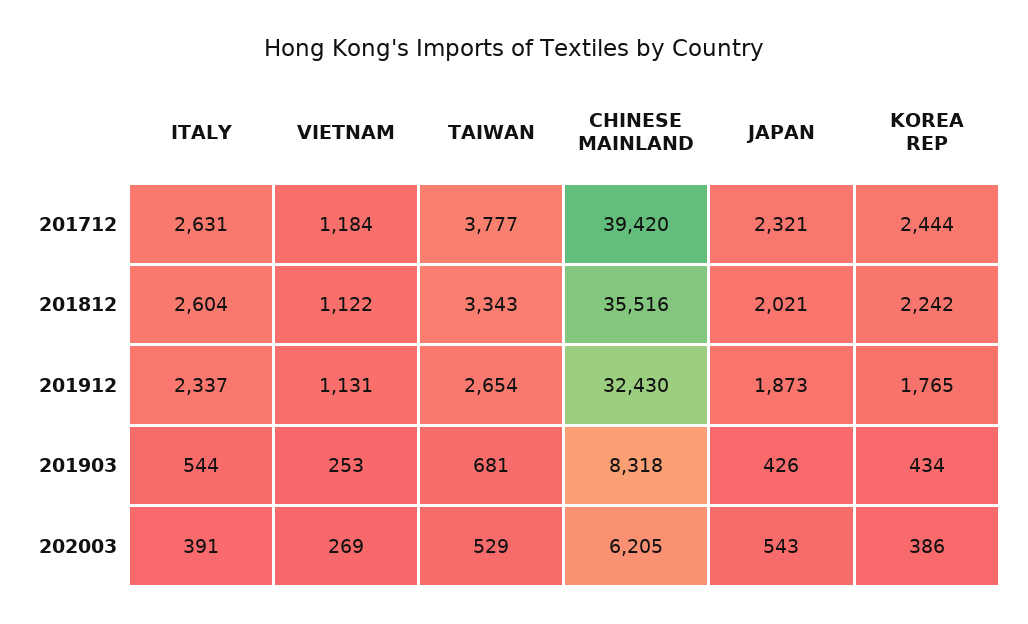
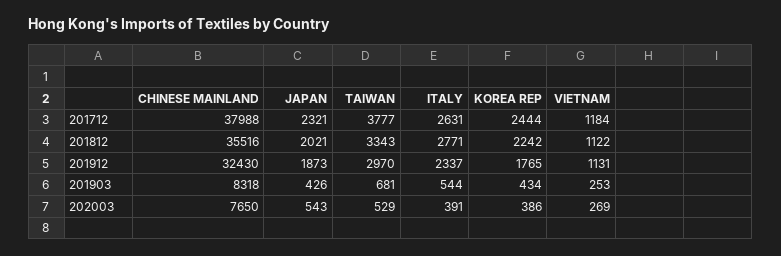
  {
    "ITALY": {
      "201712": 2631,
-     "201812": 2604,
+     "201812": 2771,
      "201912": 2337,
      "201903": 544,
      "202003": 391
    },
    "VIETNAM": {
      "201712": 1184,
      "201812": 1122,
      "201912": 1131,
      "201903": 253,
      "202003": 269
    },
    "TAIWAN": {
      "201712": 3777,
      "201812": 3343,
-     "201912": 2654,
+     "201912": 2970,
      "201903": 681,
      "202003": 529
    },
    "CHINESE MAINLAND": {
-     "201712": 39420,
+     "201712": 37988,
      "201812": 35516,
      "201912": 32430,
      "201903": 8318,
-     "202003": 6205
+     "202003": 7650
    },
    "JAPAN": {
      "201712": 2321,
      "201812": 2021,
      "201912": 1873,
      "201903": 426,
      "202003": 543
    },
    "KOREA REP": {
      "201712": 2444,
      "201812": 2242,
      "201912": 1765,
      "201903": 434,
      "202003": 386
    }
  }

